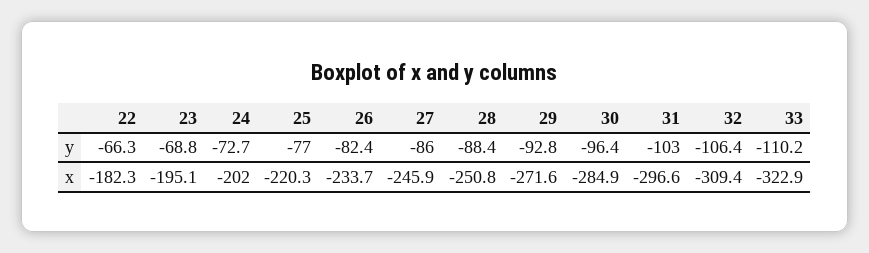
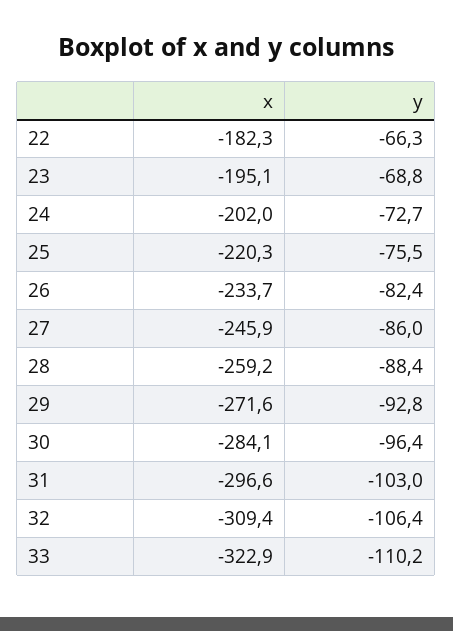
  {
    "22": {
      "y": -66.3,
      "x": -182.3
    },
    "23": {
      "y": -68.8,
      "x": -195.1
    },
    "24": {
      "y": -72.7,
      "x": -202
    },
    "25": {
-     "y": -77,
+     "y": -75.5,
      "x": -220.3
    },
    "26": {
      "y": -82.4,
      "x": -233.7
    },
    "27": {
      "y": -86,
      "x": -245.9
    },
    "28": {
      "y": -88.4,
-     "x": -250.8
+     "x": -259.2
    },
    "29": {
      "y": -92.8,
      "x": -271.6
    },
    "30": {
      "y": -96.4,
-     "x": -284.9
+     "x": -284.1
    },
    "31": {
      "y": -103,
      "x": -296.6
    },
    "32": {
      "y": -106.4,
      "x": -309.4
    },
    "33": {
      "y": -110.2,
      "x": -322.9
    }
  }

